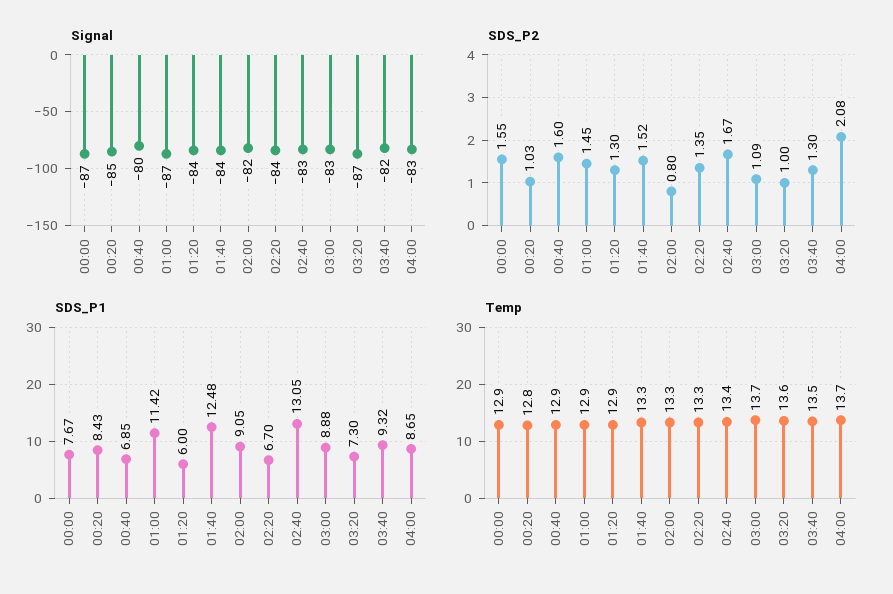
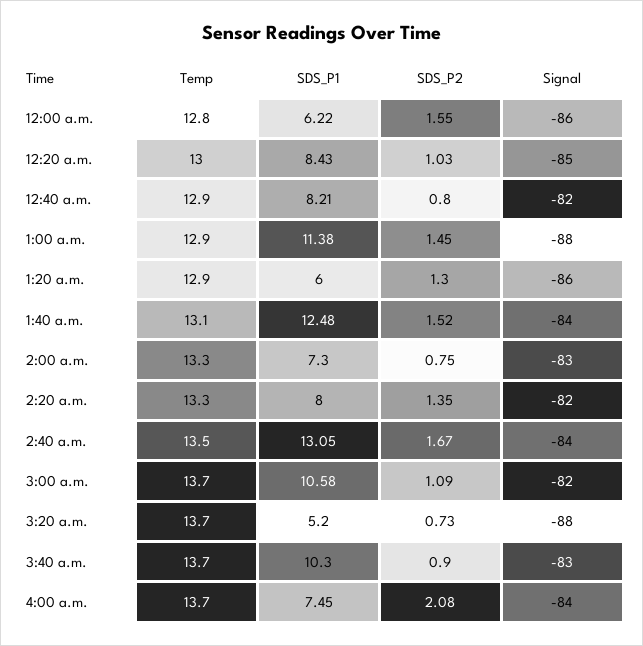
  {
    "Signal": {
-     "00:00": -87,
+     "00:00": -86,
      "00:20": -85,
-     "00:40": -80,
+     "00:40": -82,
-     "01:00": -87,
+     "01:00": -88,
-     "01:20": -84,
+     "01:20": -86,
      "01:40": -84,
-     "02:00": -82,
+     "02:00": -83,
-     "02:20": -84,
+     "02:20": -82,
-     "02:40": -83,
+     "02:40": -84,
-     "03:00": -83,
+     "03:00": -82,
-     "03:20": -87,
+     "03:20": -88,
-     "03:40": -82,
+     "03:40": -83,
-     "04:00": -83
+     "04:00": -84
    },
    "SDS_P2": {
      "00:00": 1.55,
      "00:20": 1.03,
-     "00:40": 1.6,
+     "00:40": 0.8,
      "01:00": 1.45,
      "01:20": 1.3,
      "01:40": 1.52,
-     "02:00": 0.8,
+     "02:00": 0.75,
      "02:20": 1.35,
      "02:40": 1.67,
      "03:00": 1.09,
-     "03:20": 1,
+     "03:20": 0.73,
-     "03:40": 1.3,
+     "03:40": 0.9,
      "04:00": 2.08
    },
    "SDS_P1": {
-     "00:00": 7.67,
+     "00:00": 6.22,
      "00:20": 8.43,
-     "00:40": 6.85,
+     "00:40": 8.21,
-     "01:00": 11.42,
+     "01:00": 11.38,
      "01:20": 6,
      "01:40": 12.48,
-     "02:00": 9.05,
+     "02:00": 7.3,
-     "02:20": 6.7,
+     "02:20": 8,
      "02:40": 13.05,
-     "03:00": 8.88,
+     "03:00": 10.58,
-     "03:20": 7.3,
+     "03:20": 5.2,
-     "03:40": 9.32,
+     "03:40": 10.3,
-     "04:00": 8.65
+     "04:00": 7.45
    },
    "Temp": {
-     "00:00": 12.9,
+     "00:00": 12.8,
-     "00:20": 12.8,
+     "00:20": 13,
      "00:40": 12.9,
      "01:00": 12.9,
      "01:20": 12.9,
-     "01:40": 13.3,
+     "01:40": 13.1,
      "02:00": 13.3,
      "02:20": 13.3,
-     "02:40": 13.4,
+     "02:40": 13.5,
      "03:00": 13.7,
-     "03:20": 13.6,
+     "03:20": 13.7,
-     "03:40": 13.5,
+     "03:40": 13.7,
      "04:00": 13.7
    }
  }

